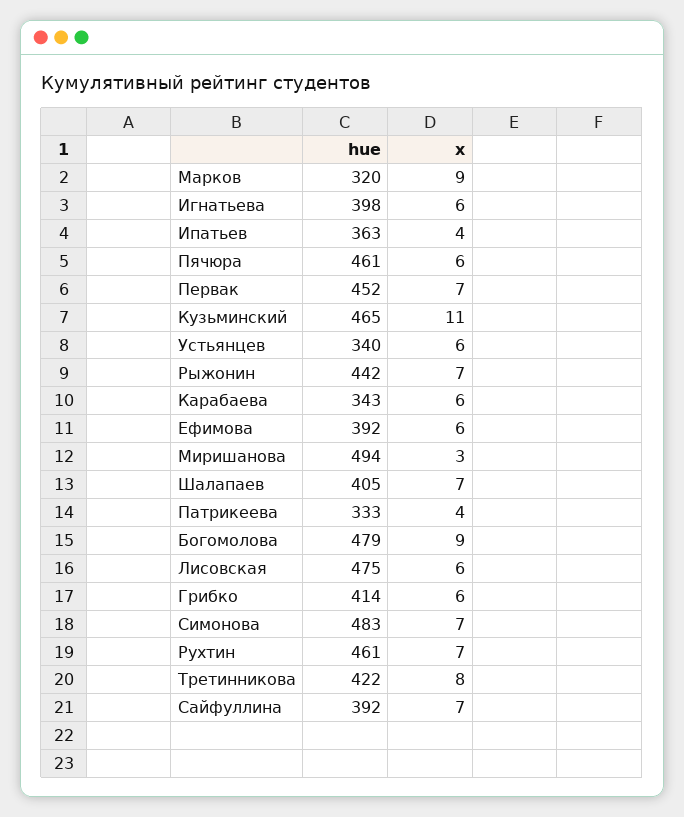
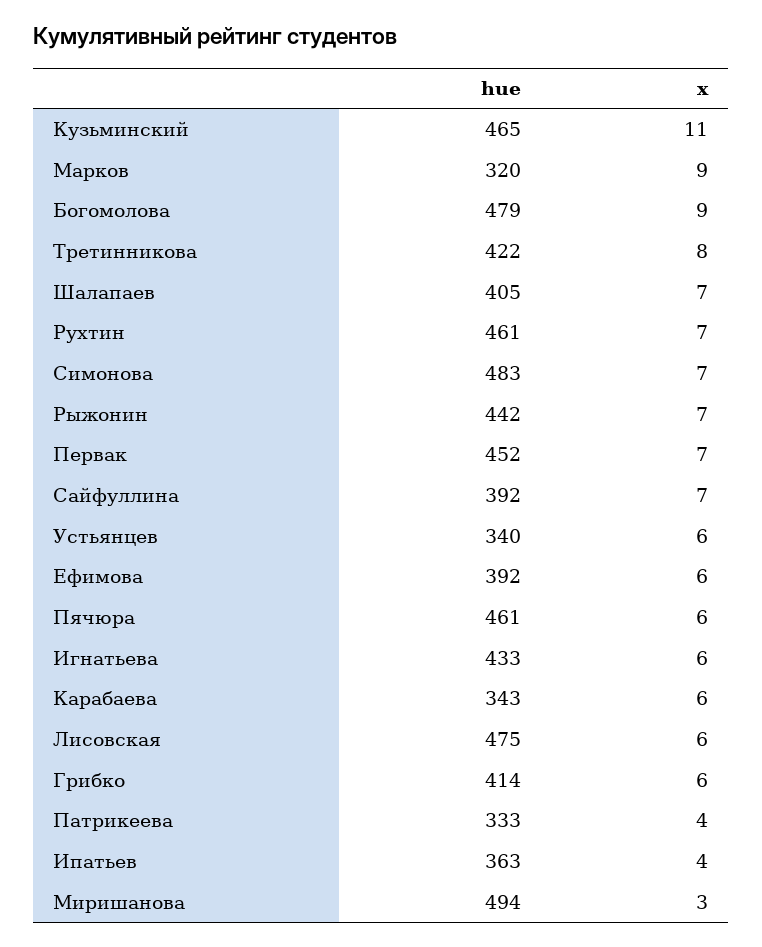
  {
    "hue": {
      "Марков": 320,
-     "Игнатьева": 398,
+     "Игнатьева": 433,
      "Ипатьев": 363,
      "Пячюра": 461,
      "Первак": 452,
      "Кузьминский": 465,
      "Устьянцев": 340,
      "Рыжонин": 442,
      "Карабаева": 343,
      "Ефимова": 392,
      "Миришанова": 494,
      "Шалапаев": 405,
      "Патрикеева": 333,
      "Богомолова": 479,
      "Лисовская": 475,
      "Грибко": 414,
      "Симонова": 483,
      "Рухтин": 461,
      "Третинникова": 422,
      "Сайфуллина": 392
    },
    "x": {
      "Марков": 9,
      "Игнатьева": 6,
      "Ипатьев": 4,
      "Пячюра": 6,
      "Первак": 7,
      "Кузьминский": 11,
      "Устьянцев": 6,
      "Рыжонин": 7,
      "Карабаева": 6,
      "Ефимова": 6,
      "Миришанова": 3,
      "Шалапаев": 7,
      "Патрикеева": 4,
      "Богомолова": 9,
      "Лисовская": 6,
      "Грибко": 6,
      "Симонова": 7,
      "Рухтин": 7,
      "Третинникова": 8,
      "Сайфуллина": 7
    }
  }

